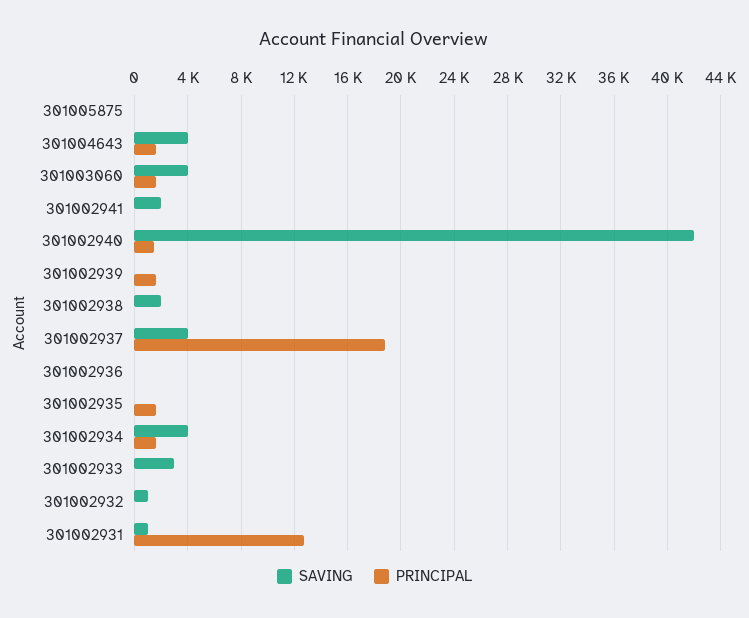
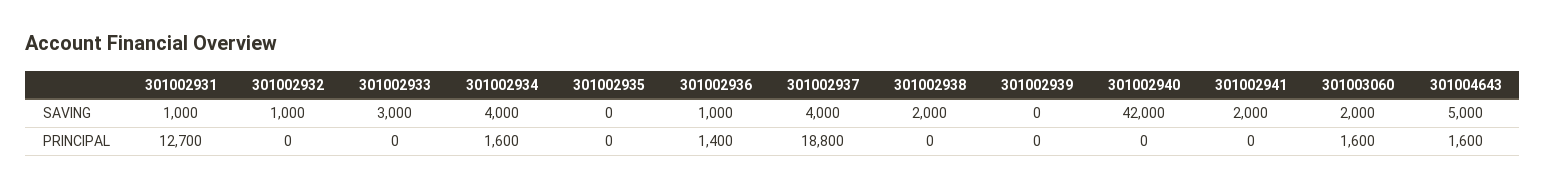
  {
    "SAVING": {
-     "301005875": 0,
-     "301004643": 4000,
+     "301004643": 5000,
-     "301003060": 4000,
+     "301003060": 2000,
      "301002941": 2000,
      "301002940": 42000,
      "301002939": 0,
      "301002938": 2000,
      "301002937": 4000,
-     "301002936": 0,
+     "301002936": 1000,
      "301002935": 0,
      "301002934": 4000,
      "301002933": 3000,
      "301002932": 1000,
      "301002931": 1000
    },
    "PRINCIPAL": {
-     "301005875": 0,
      "301004643": 1600,
      "301003060": 1600,
      "301002941": 0,
-     "301002940": 1500,
+     "301002940": 0,
-     "301002939": 1500,
+     "301002939": 0,
      "301002938": 0,
      "301002937": 18800,
-     "301002936": 0,
+     "301002936": 1400,
-     "301002935": 1500,
+     "301002935": 0,
      "301002934": 1600,
      "301002933": 0,
      "301002932": 0,
      "301002931": 12700
    }
  }

